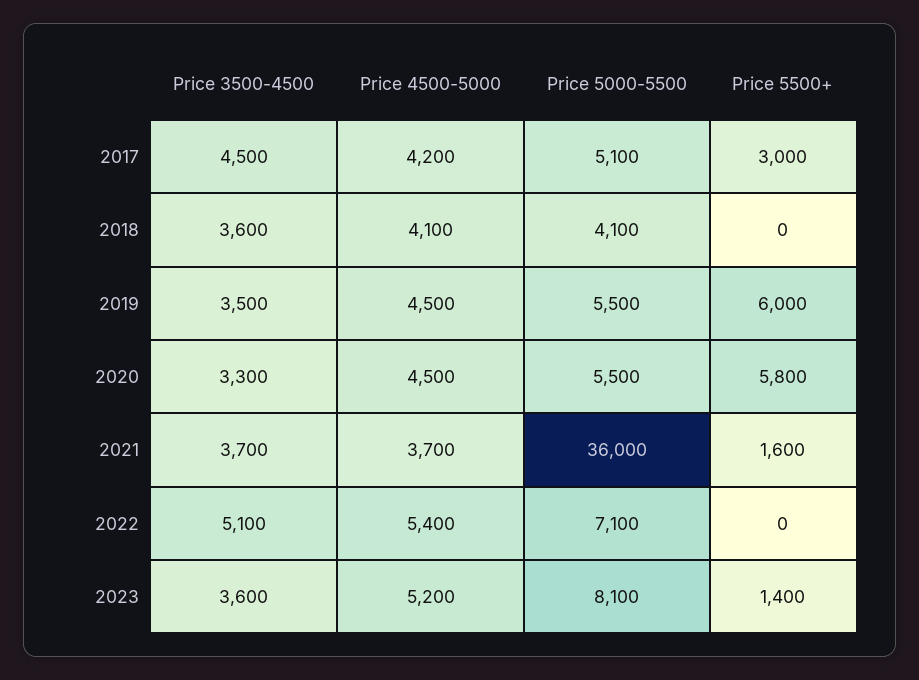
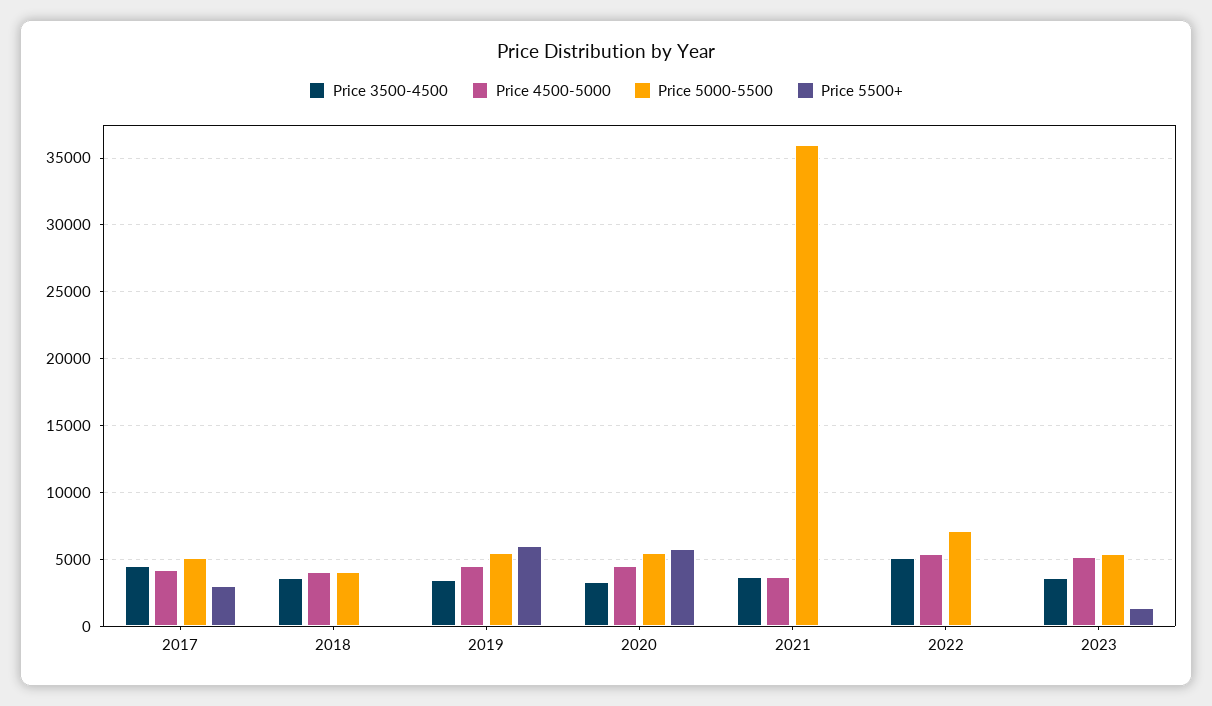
  {
    "Price 3500-4500": {
      "2017": 4500,
      "2018": 3600,
      "2019": 3500,
      "2020": 3300,
      "2021": 3700,
      "2022": 5100,
      "2023": 3600
    },
    "Price 4500-5000": {
      "2017": 4200,
      "2018": 4100,
      "2019": 4500,
      "2020": 4500,
      "2021": 3700,
      "2022": 5400,
      "2023": 5200
    },
    "Price 5000-5500": {
      "2017": 5100,
      "2018": 4100,
      "2019": 5500,
      "2020": 5500,
      "2021": 36000,
      "2022": 7100,
-     "2023": 8100
+     "2023": 5500
    },
    "Price 5500+": {
      "2017": 3000,
      "2018": 0,
      "2019": 6000,
      "2020": 5800,
-     "2021": 1600,
+     "2021": 0,
      "2022": 0,
      "2023": 1400
    }
  }

